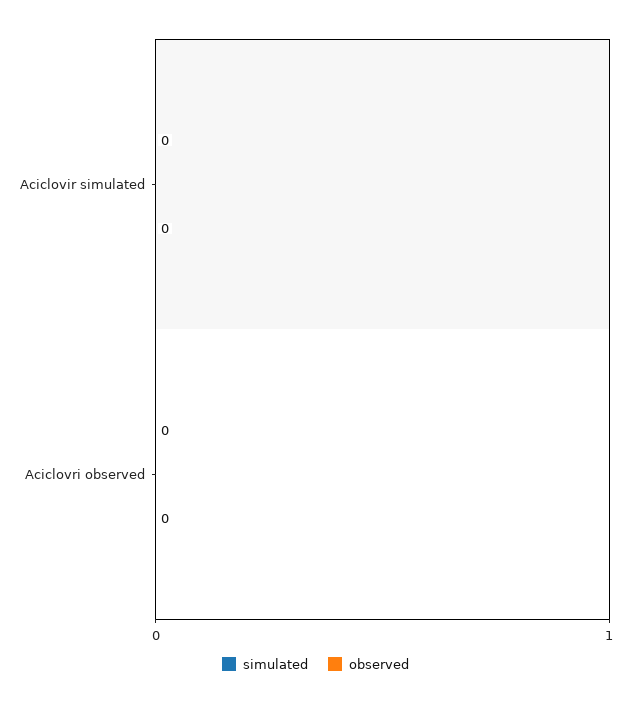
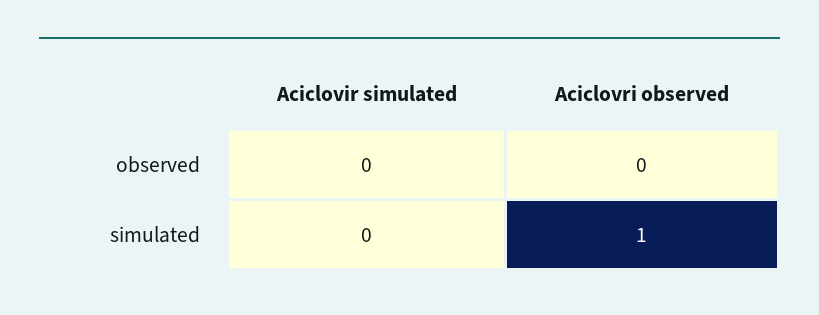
  {
    "simulated": {
      "Aciclovir simulated": 0,
-     "Aciclovri observed": 0
+     "Aciclovri observed": 1
    },
    "observed": {
      "Aciclovir simulated": 0,
      "Aciclovri observed": 0
    }
  }

